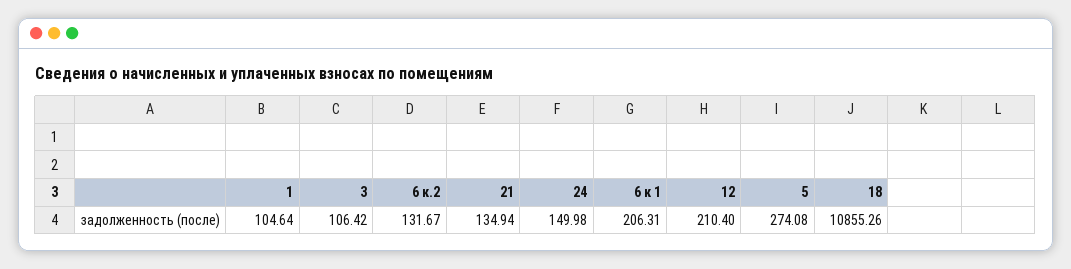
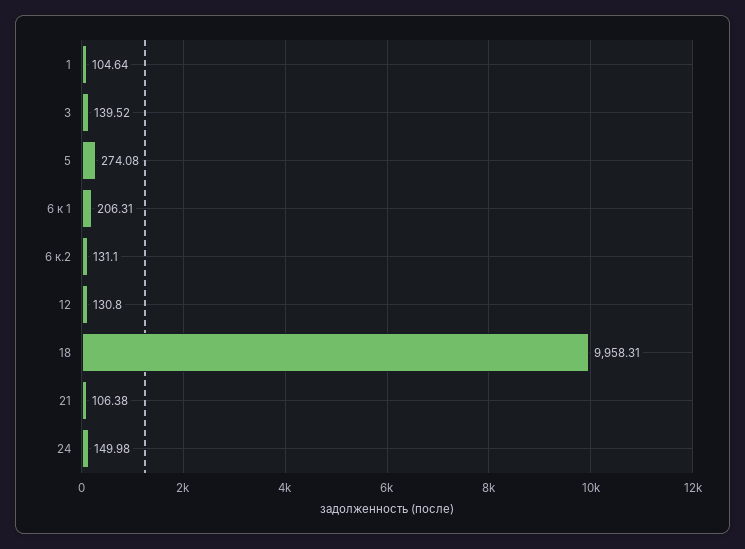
  {
    "1": 104.64,
-   "3": 106.42,
+   "3": 139.52,
-   "6 к.2": 131.67,
+   "6 к.2": 131.1,
-   "21": 134.94,
+   "21": 106.38,
    "24": 149.98,
    "6 к 1": 206.31,
-   "12": 210.4,
+   "12": 130.8,
    "5": 274.08,
-   "18": 10855.26
+   "18": 9958.31
  }

